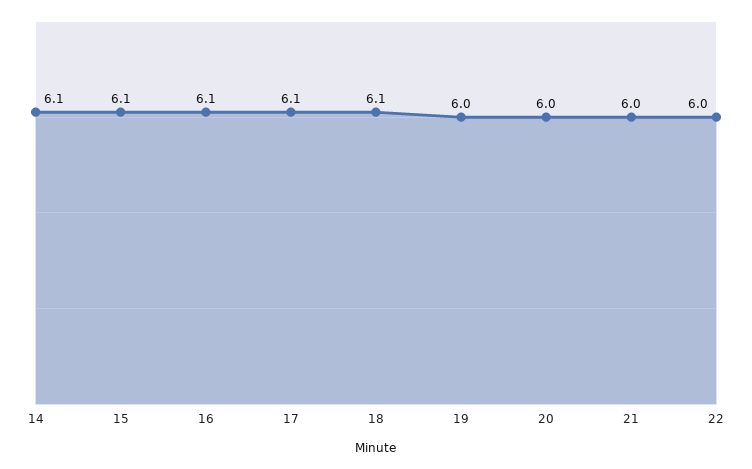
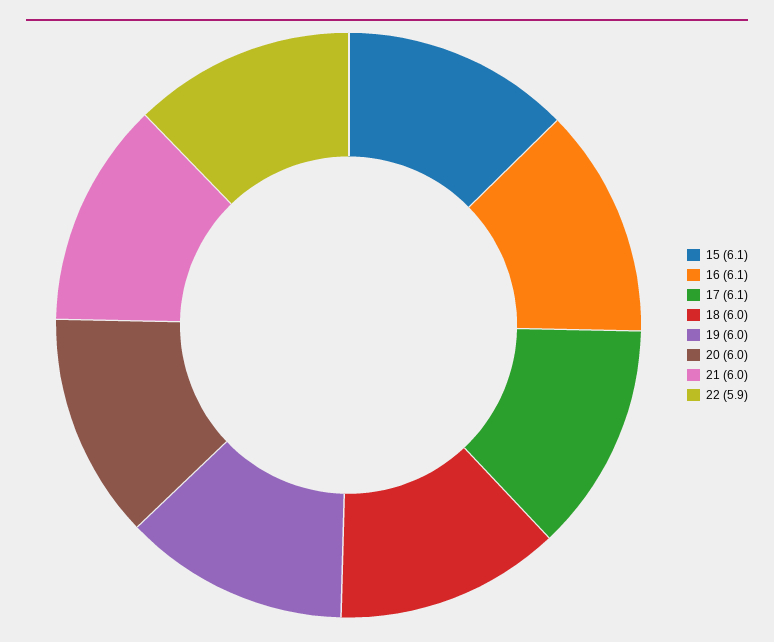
  {
-   "14": 6.1,
    "15": 6.1,
    "16": 6.1,
    "17": 6.1,
-   "18": 6.1,
+   "18": 6,
    "19": 6,
    "20": 6,
    "21": 6,
-   "22": 6
+   "22": 5.9
  }

